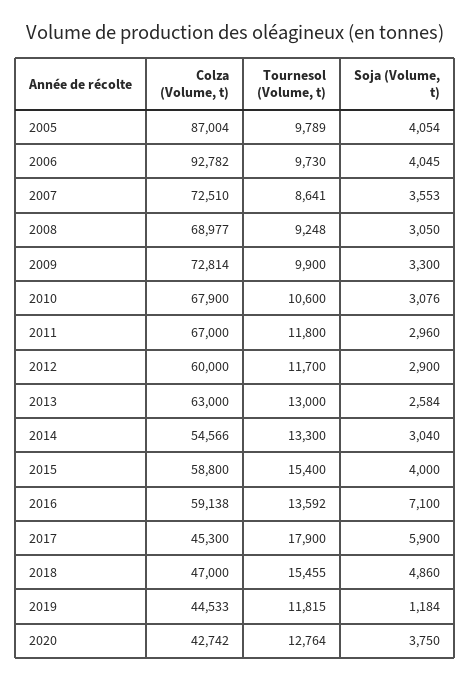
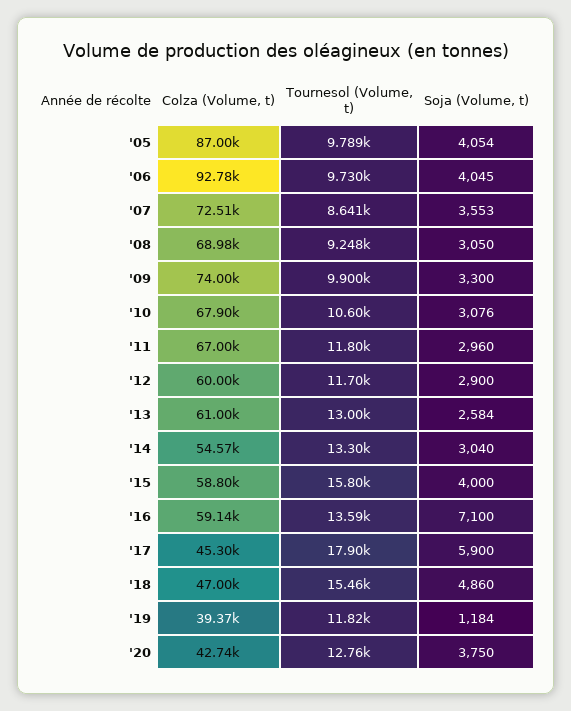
  {
    "Colza (Volume, t)": {
      "2005": 87004,
      "2006": 92782,
      "2007": 72510,
      "2008": 68977,
-     "2009": 72814,
+     "2009": 74000,
      "2010": 67900,
      "2011": 67000,
      "2012": 60000,
-     "2013": 63000,
+     "2013": 61000,
      "2014": 54566,
      "2015": 58800,
      "2016": 59138,
      "2017": 45300,
      "2018": 47000,
-     "2019": 44533,
+     "2019": 39370,
      "2020": 42742
    },
    "Tournesol (Volume, t)": {
      "2005": 9789,
      "2006": 9730,
      "2007": 8641,
      "2008": 9248,
      "2009": 9900,
      "2010": 10600,
      "2011": 11800,
      "2012": 11700,
      "2013": 13000,
      "2014": 13300,
-     "2015": 15400,
+     "2015": 15800,
      "2016": 13592,
      "2017": 17900,
      "2018": 15455,
      "2019": 11815,
      "2020": 12764
    },
    "Soja (Volume, t)": {
      "2005": 4054,
      "2006": 4045,
      "2007": 3553,
      "2008": 3050,
      "2009": 3300,
      "2010": 3076,
      "2011": 2960,
      "2012": 2900,
      "2013": 2584,
      "2014": 3040,
      "2015": 4000,
      "2016": 7100,
      "2017": 5900,
      "2018": 4860,
      "2019": 1184,
      "2020": 3750
    }
  }

